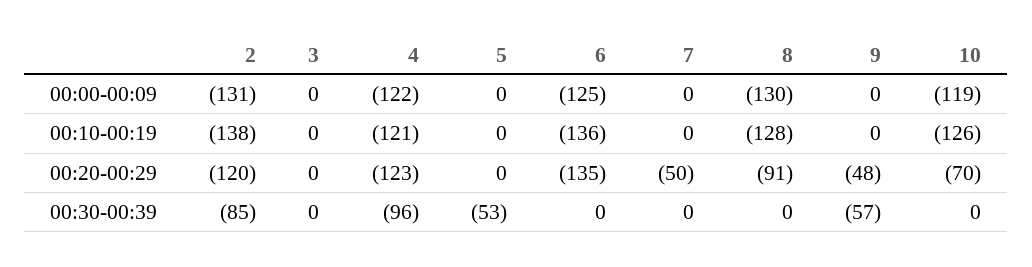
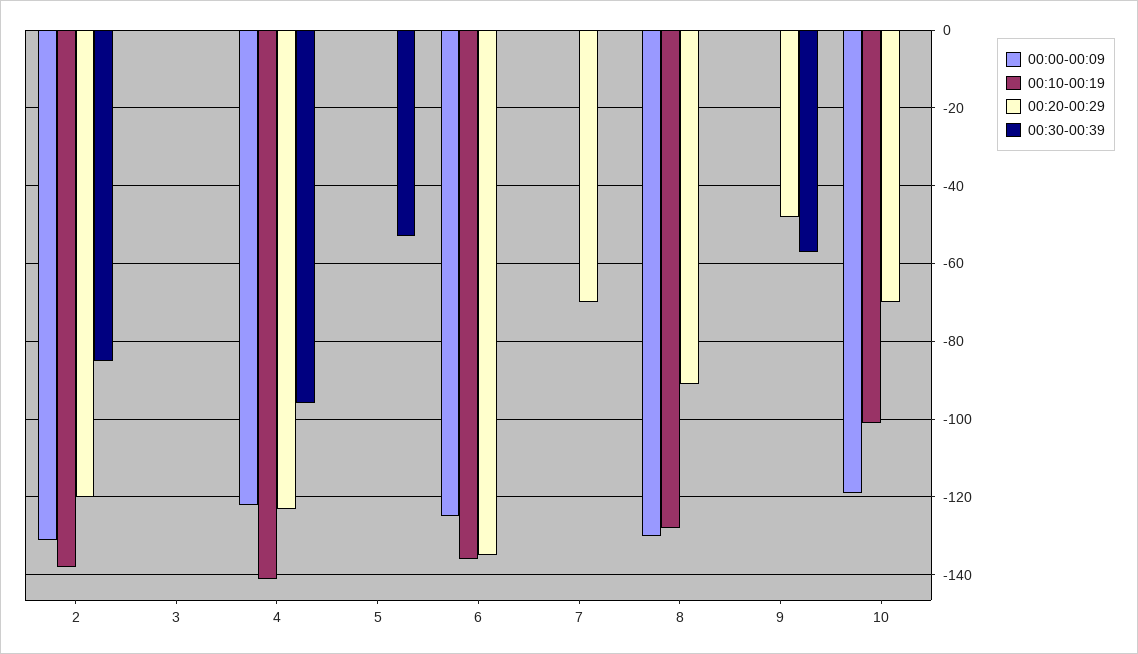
  {
    "00:00-00:09": {
      "2": -131,
      "3": 0,
      "4": -122,
      "5": 0,
      "6": -125,
      "7": 0,
      "8": -130,
      "9": 0,
      "10": -119
    },
    "00:10-00:19": {
      "2": -138,
      "3": 0,
-     "4": -121,
+     "4": -140,
      "5": 0,
      "6": -136,
      "7": 0,
      "8": -128,
      "9": 0,
-     "10": -126
+     "10": -100
    },
    "00:20-00:29": {
      "2": -120,
      "3": 0,
      "4": -123,
      "5": 0,
      "6": -135,
-     "7": -50,
+     "7": -70,
      "8": -91,
      "9": -48,
      "10": -70
    },
    "00:30-00:39": {
      "2": -85,
      "3": 0,
      "4": -96,
      "5": -53,
      "6": 0,
      "7": 0,
      "8": 0,
      "9": -57,
      "10": 0
    }
  }

